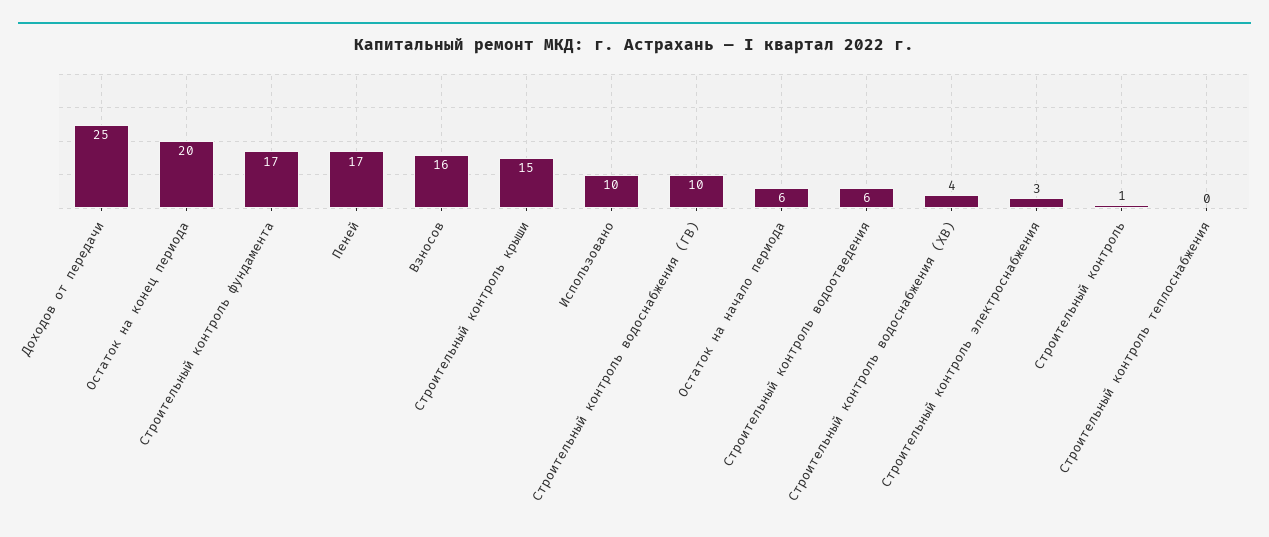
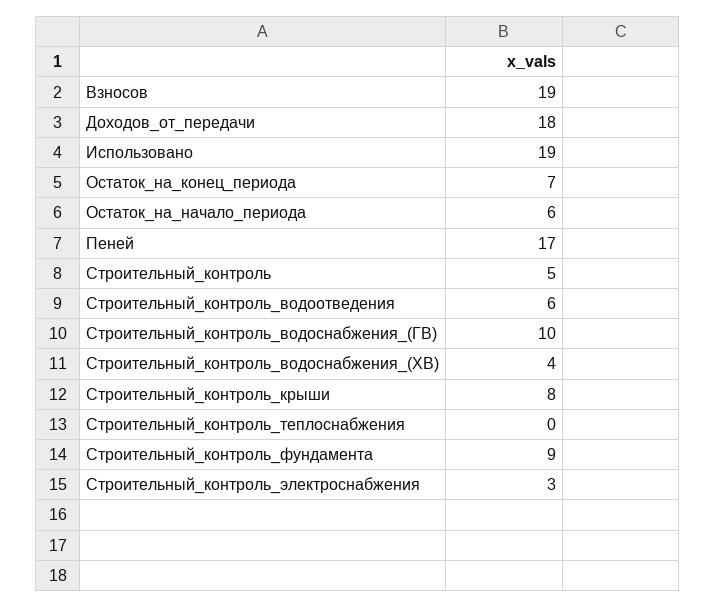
  {
-   "Доходов от передачи": 25,
+   "Доходов от передачи": 18,
-   "Остаток на конец периода": 20,
+   "Остаток на конец периода": 7,
-   "Строительный контроль фундамента": 17,
+   "Строительный контроль фундамента": 9,
    "Пеней": 17,
-   "Взносов": 16,
+   "Взносов": 19,
-   "Строительный контроль крыши": 15,
+   "Строительный контроль крыши": 8,
-   "Использовано": 10,
+   "Использовано": 19,
    "Строительный контроль водоснабжения (ГВ)": 10,
    "Остаток на начало периода": 6,
    "Строительный контроль водоотведения": 6,
    "Строительный контроль водоснабжения (ХВ)": 4,
    "Строительный контроль электроснабжения": 3,
-   "Строительный контроль": 1,
+   "Строительный контроль": 5,
    "Строительный контроль теплоснабжения": 0
  }

